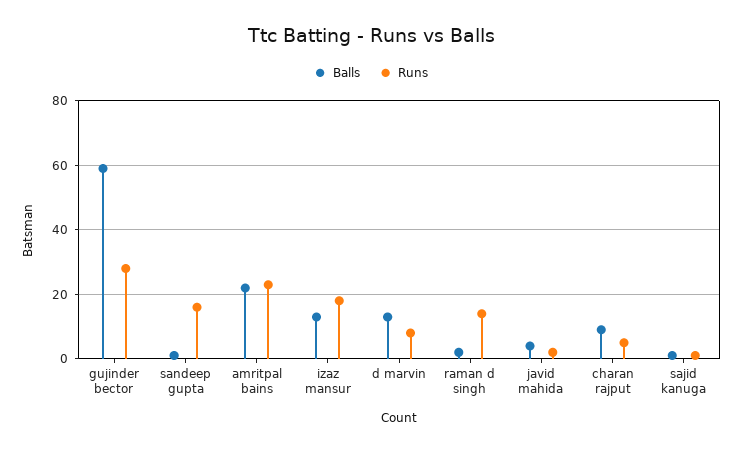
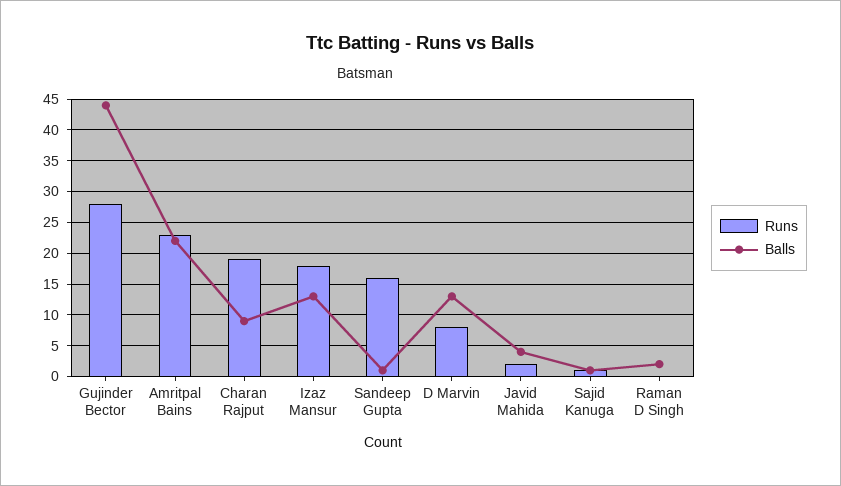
  {
    "Balls": {
-     "gujinder bector": 60,
+     "gujinder bector": 44,
      "sandeep gupta": 1,
      "amritpal bains": 22,
      "izaz mansur": 13,
      "d marvin": 13,
      "raman d singh": 2,
      "javid mahida": 4,
      "charan rajput": 9,
      "sajid kanuga": 1
    },
    "Runs": {
      "gujinder bector": 28,
      "sandeep gupta": 16,
      "amritpal bains": 23,
      "izaz mansur": 18,
      "d marvin": 8,
-     "raman d singh": 15,
+     "raman d singh": 0,
      "javid mahida": 2,
-     "charan rajput": 5,
+     "charan rajput": 19,
      "sajid kanuga": 1
    }
  }

